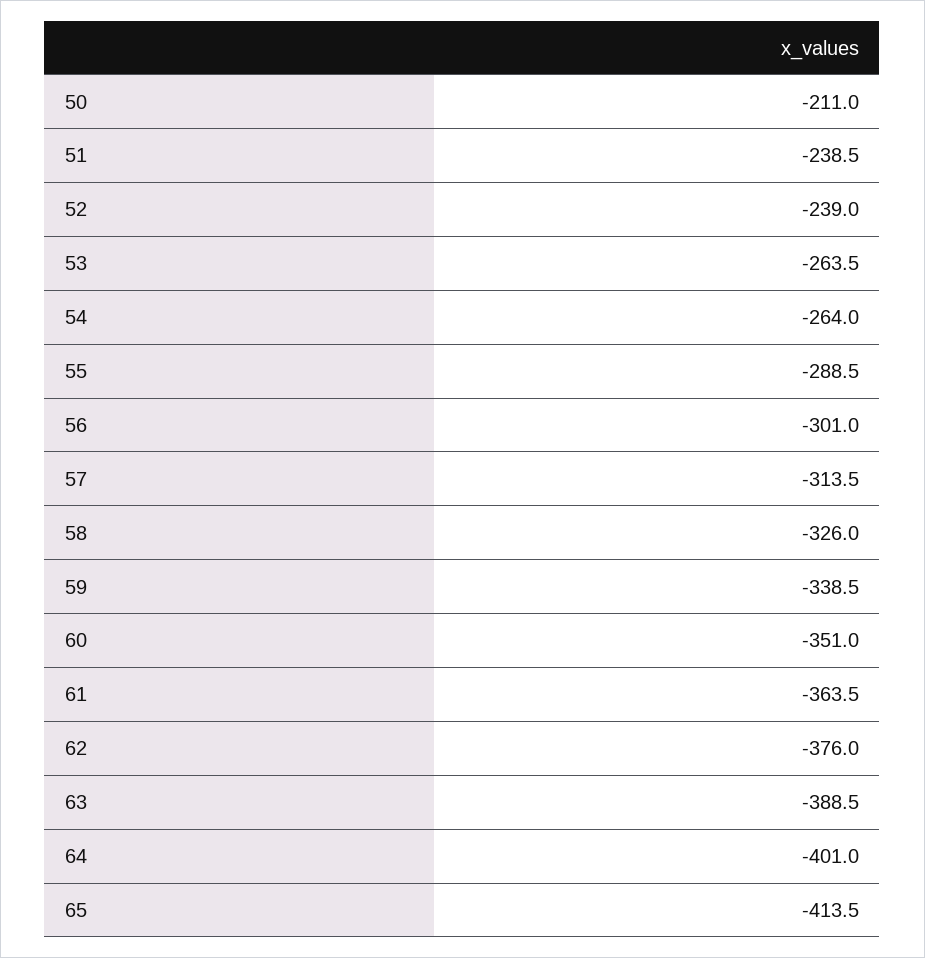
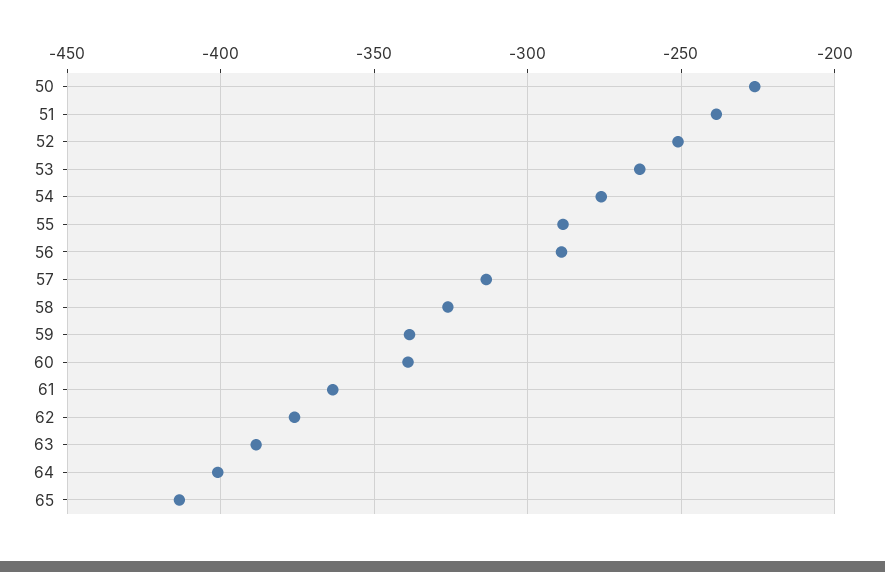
  {
-   "50": -211,
+   "50": -225,
    "51": -238.5,
-   "52": -239,
+   "52": -250,
    "53": -263.5,
-   "54": -264,
+   "54": -275,
    "55": -288.5,
-   "56": -301,
+   "56": -290,
    "57": -313.5,
    "58": -326,
    "59": -338.5,
-   "60": -351,
+   "60": -340,
    "61": -363.5,
    "62": -376,
    "63": -388.5,
    "64": -401,
    "65": -413.5
  }

